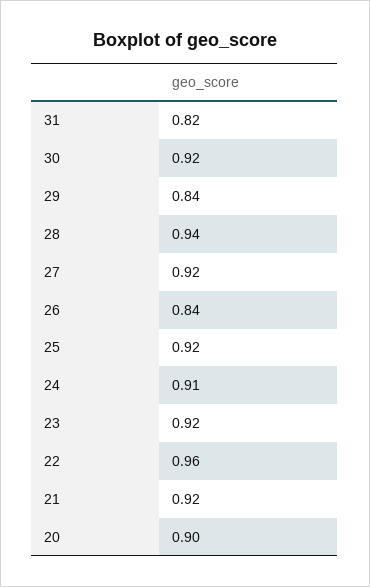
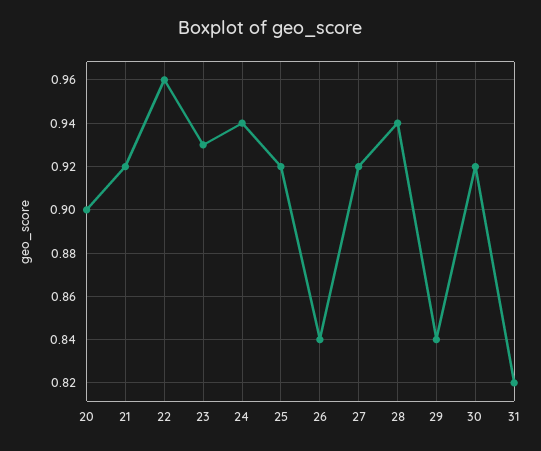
  {
    "31": 0.82,
    "30": 0.92,
    "29": 0.84,
    "28": 0.94,
    "27": 0.92,
    "26": 0.84,
    "25": 0.92,
-   "24": 0.91,
+   "24": 0.94,
-   "23": 0.92,
+   "23": 0.93,
    "22": 0.96,
    "21": 0.92,
    "20": 0.9
  }

